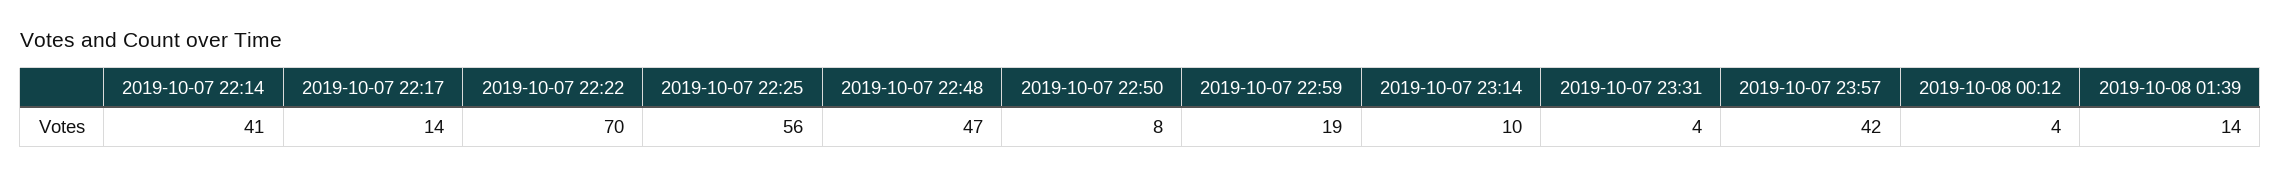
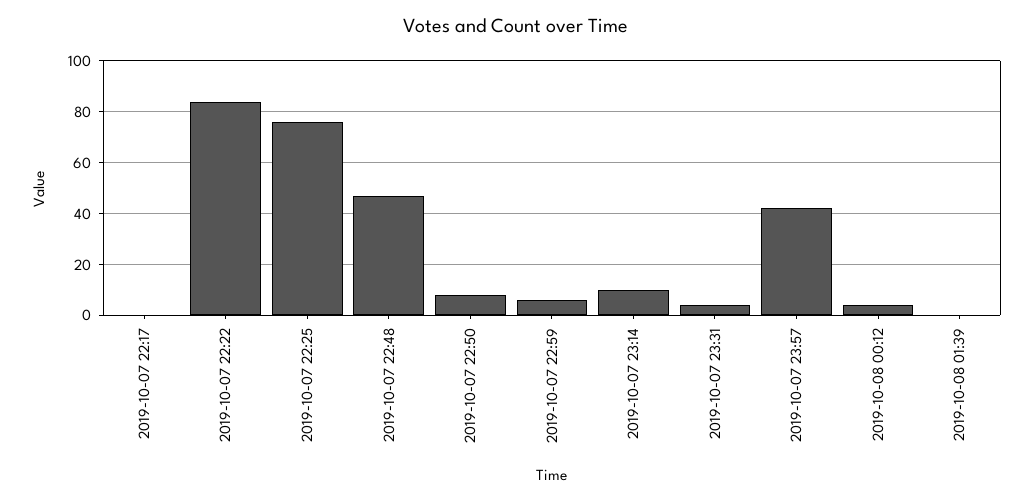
  {
-   "2019-10-07 22:14": 41,
-   "2019-10-07 22:17": 14,
+   "2019-10-07 22:17": 0,
-   "2019-10-07 22:22": 70,
+   "2019-10-07 22:22": 85,
-   "2019-10-07 22:25": 56,
+   "2019-10-07 22:25": 75,
    "2019-10-07 22:48": 47,
    "2019-10-07 22:50": 8,
-   "2019-10-07 22:59": 19,
+   "2019-10-07 22:59": 5,
    "2019-10-07 23:14": 10,
    "2019-10-07 23:31": 4,
    "2019-10-07 23:57": 42,
    "2019-10-08 00:12": 4,
-   "2019-10-08 01:39": 14
+   "2019-10-08 01:39": 0
  }

